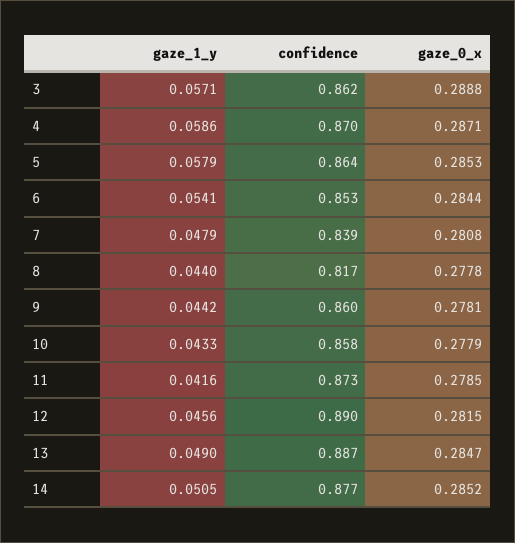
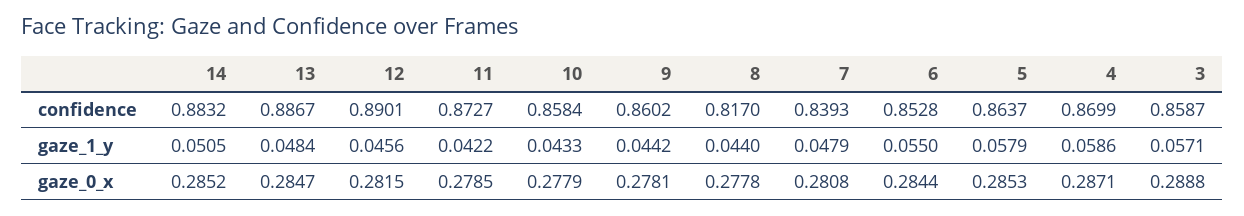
  {
    "gaze_1_y": {
      "3": 0.0571,
      "4": 0.0586,
      "5": 0.0579,
-     "6": 0.0541,
+     "6": 0.055,
      "7": 0.0479,
      "8": 0.044,
      "9": 0.0442,
      "10": 0.0433,
-     "11": 0.0416,
+     "11": 0.0422,
      "12": 0.0456,
-     "13": 0.049,
+     "13": 0.0484,
      "14": 0.0505
    },
    "confidence": {
-     "3": 0.862,
+     "3": 0.8587,
      "4": 0.8699,
      "5": 0.8637,
      "6": 0.8528,
      "7": 0.8393,
      "8": 0.817,
      "9": 0.8602,
      "10": 0.8584,
      "11": 0.8727,
      "12": 0.8901,
      "13": 0.8867,
-     "14": 0.877
+     "14": 0.8832
    },
    "gaze_0_x": {
      "3": 0.2888,
      "4": 0.2871,
      "5": 0.2853,
      "6": 0.2844,
      "7": 0.2808,
      "8": 0.2778,
      "9": 0.2781,
      "10": 0.2779,
      "11": 0.2785,
      "12": 0.2815,
      "13": 0.2847,
      "14": 0.2852
    }
  }

